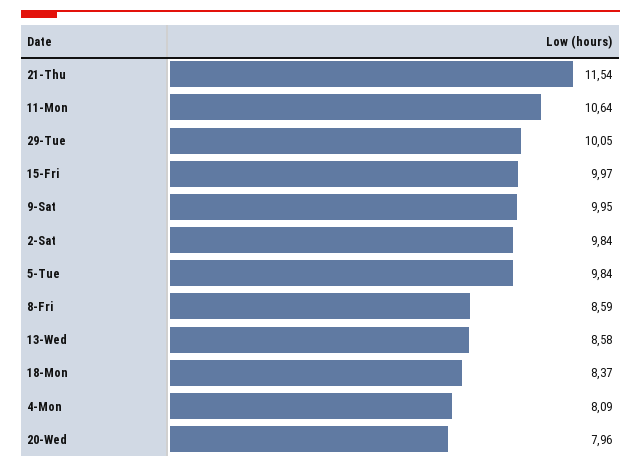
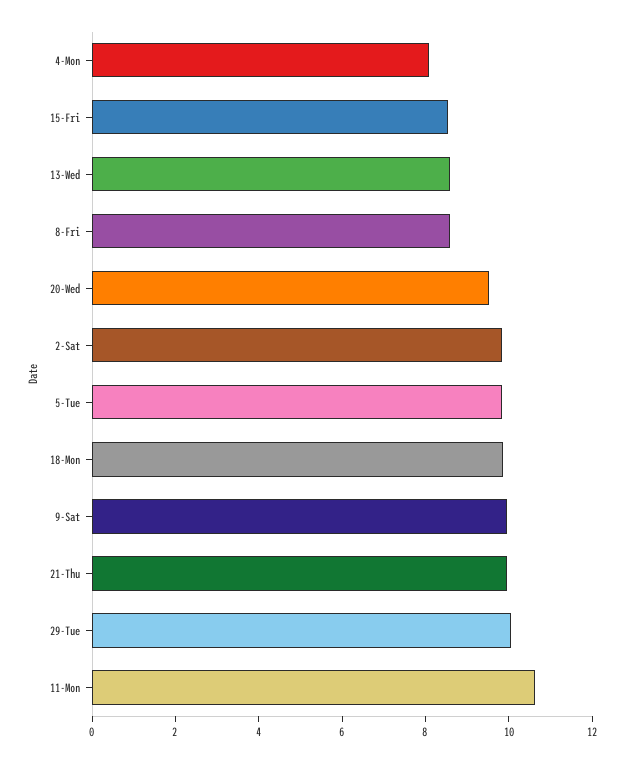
  {
-   "21-Thu": 11.54,
+   "21-Thu": 10,
    "11-Mon": 10.64,
    "29-Tue": 10.05,
-   "15-Fri": 9.97,
+   "15-Fri": 8.5,
    "9-Sat": 9.95,
    "2-Sat": 9.84,
    "5-Tue": 9.84,
    "8-Fri": 8.59,
    "13-Wed": 8.58,
-   "18-Mon": 8.37,
+   "18-Mon": 10,
    "4-Mon": 8.09,
-   "20-Wed": 7.96
+   "20-Wed": 9.5
  }

